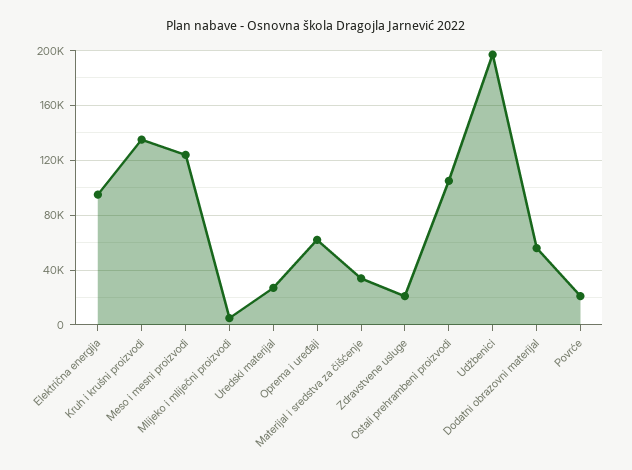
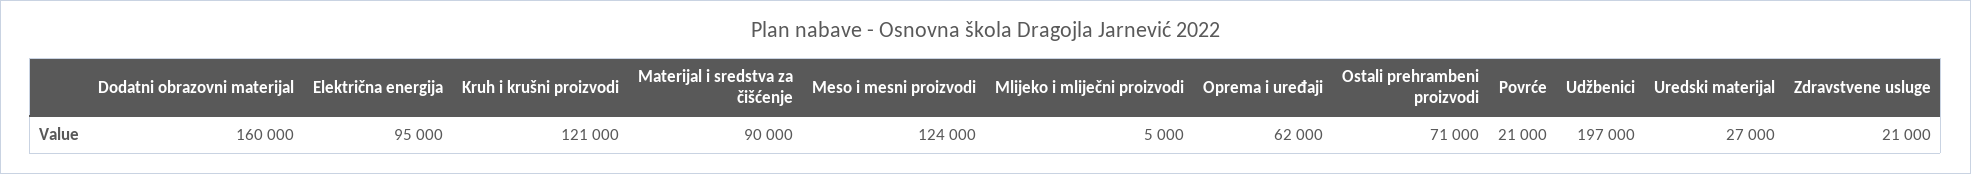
  {
    "Električna energija": 95000,
-   "Kruh i krušni proizvodi": 135000,
+   "Kruh i krušni proizvodi": 121000,
    "Meso i mesni proizvodi": 124000,
    "Mlijeko i mliječni proizvodi": 5000,
    "Uredski materijal": 27000,
    "Oprema i uređaji": 62000,
-   "Materijal i sredstva za čišćenje": 35000,
+   "Materijal i sredstva za čišćenje": 90000,
    "Zdravstvene usluge": 21000,
-   "Ostali prehrambeni proizvodi": 105000,
+   "Ostali prehrambeni proizvodi": 71000,
    "Udžbenici": 197000,
-   "Dodatni obrazovni materijal": 55000,
+   "Dodatni obrazovni materijal": 160000,
    "Povrće": 21000
  }

